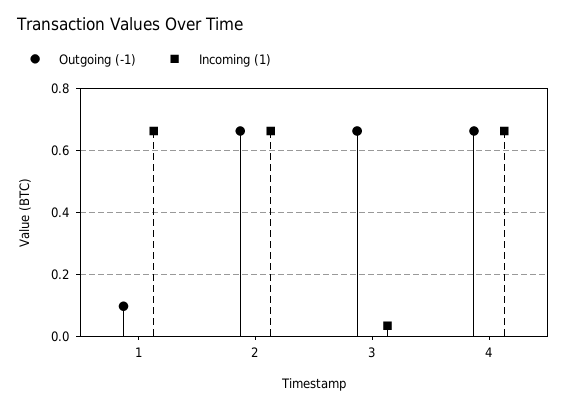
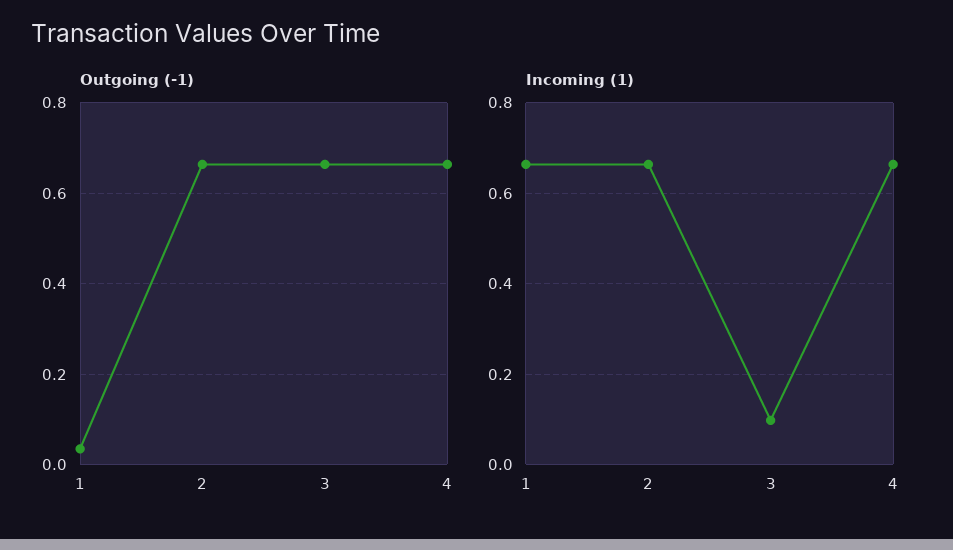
  {
    "Outgoing (-1)": {
-     "1": 0.1,
+     "1": 0.04,
      "2": 0.66,
      "3": 0.66,
      "4": 0.66
    },
    "Incoming (1)": {
      "1": 0.66,
      "2": 0.66,
-     "3": 0.04,
+     "3": 0.1,
      "4": 0.66
    }
  }

